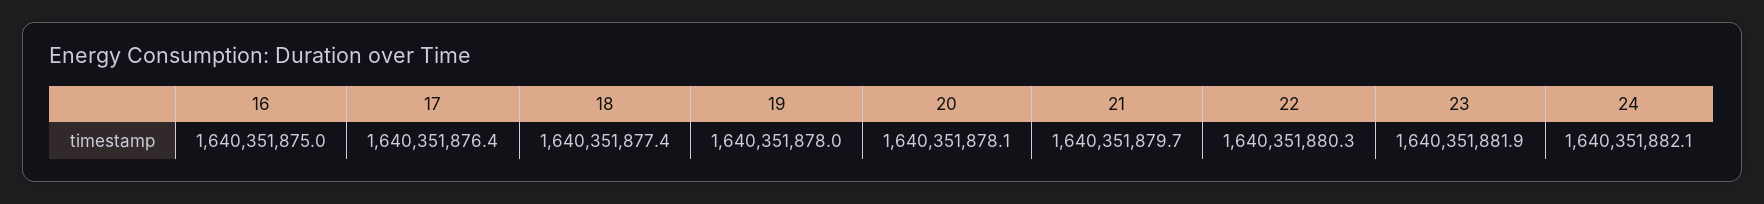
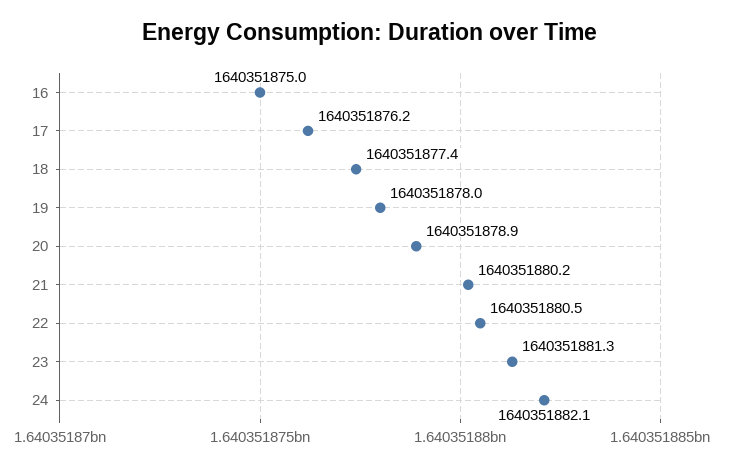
  {
    "16": 1640351875,
-   "17": 1640351876.4,
+   "17": 1640351876.2,
    "18": 1640351877.4,
    "19": 1640351878,
-   "20": 1640351878.1,
+   "20": 1640351878.9,
-   "21": 1640351879.7,
+   "21": 1640351880.2,
-   "22": 1640351880.3,
+   "22": 1640351880.5,
-   "23": 1640351881.9,
+   "23": 1640351881.3,
    "24": 1640351882.1
  }

